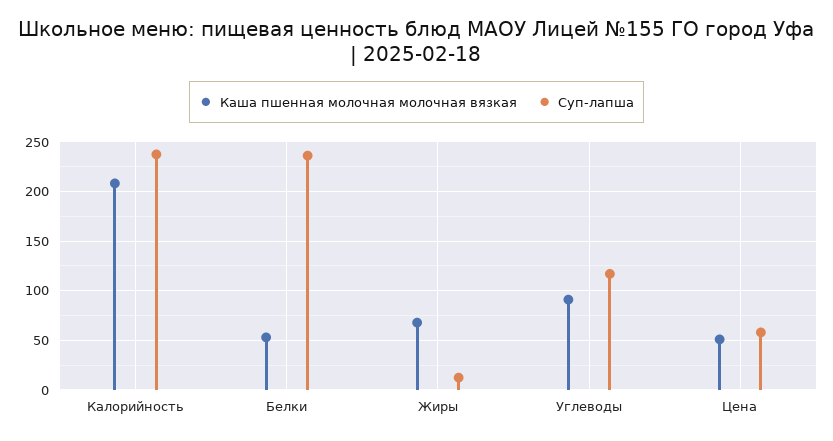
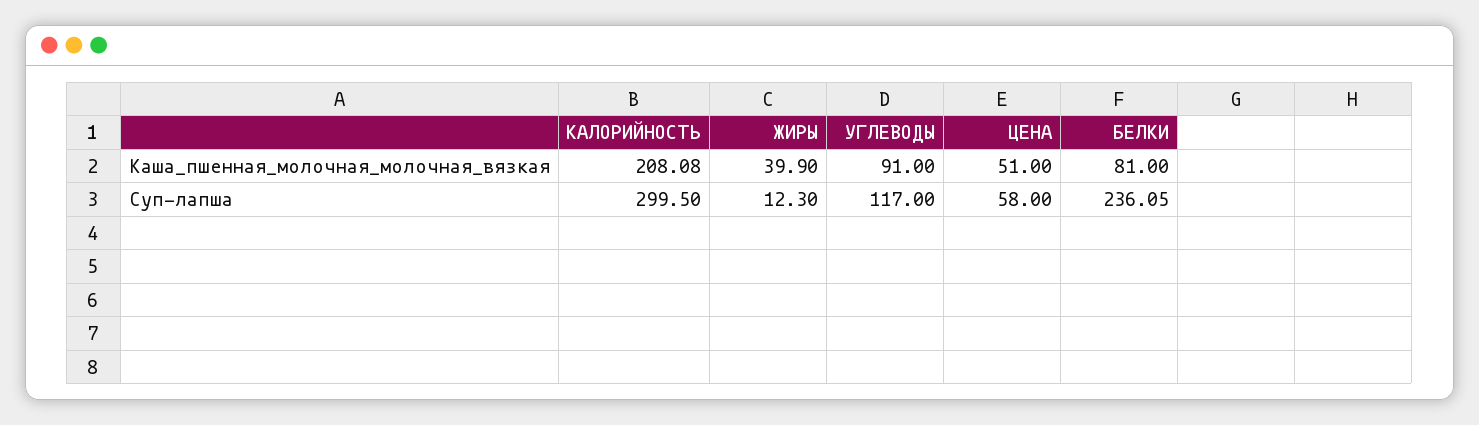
  {
    "Каша пшенная молочная молочная вязкая": {
      "Калорийность": 208.08,
-     "Белки": 50,
+     "Белки": 81,
-     "Жиры": 70,
+     "Жиры": 39.9,
      "Углеводы": 91,
      "Цена": 51
    },
    "Суп-лапша": {
-     "Калорийность": 240,
+     "Калорийность": 299.5,
      "Белки": 236.05,
      "Жиры": 12.3,
      "Углеводы": 117,
      "Цена": 58
    }
  }

